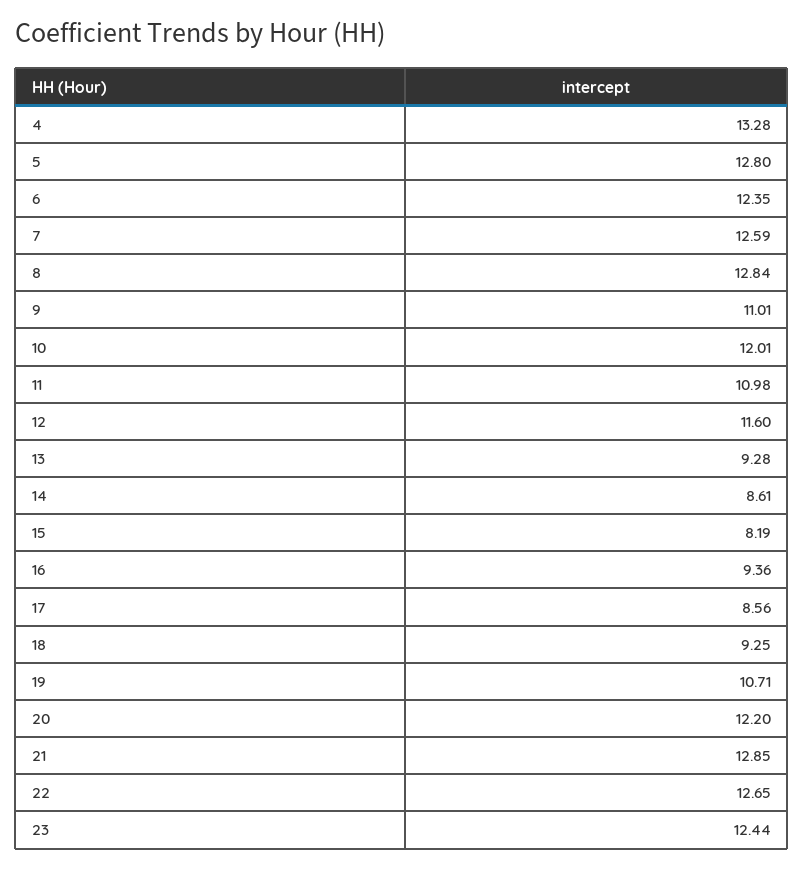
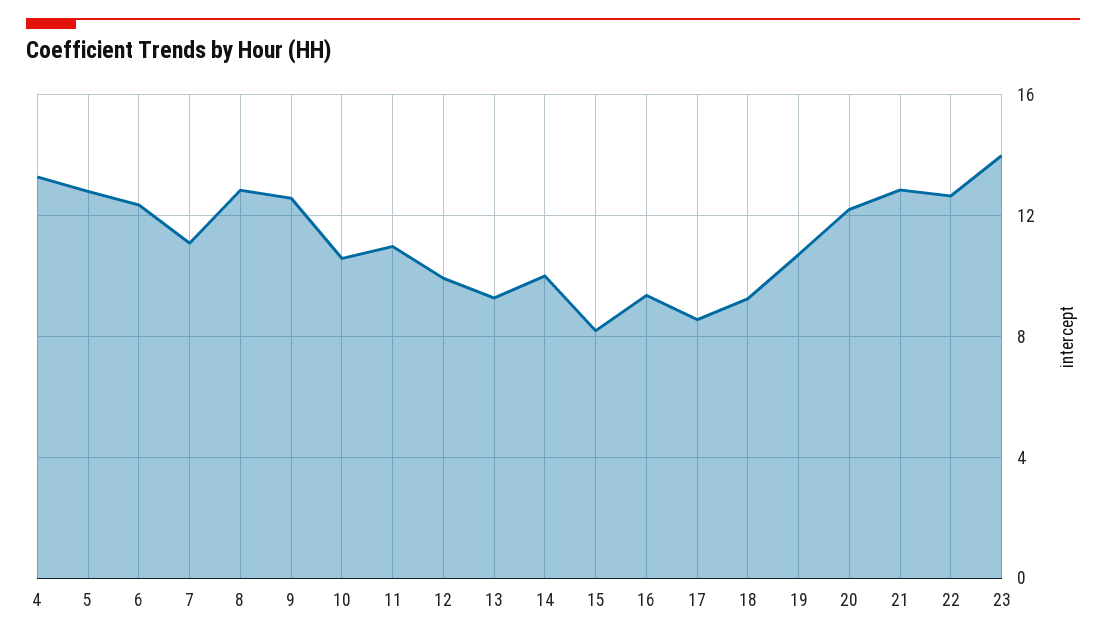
  {
    "4": 13.28,
    "5": 12.8,
    "6": 12.35,
-   "7": 12.59,
+   "7": 11,
    "8": 12.84,
-   "9": 11.01,
+   "9": 12.5,
-   "10": 12.01,
+   "10": 10.5,
    "11": 10.98,
-   "12": 11.6,
+   "12": 10,
    "13": 9.28,
-   "14": 8.61,
+   "14": 10,
    "15": 8.19,
    "16": 9.36,
    "17": 8.56,
    "18": 9.25,
    "19": 10.71,
    "20": 12.2,
    "21": 12.85,
    "22": 12.65,
-   "23": 12.44
+   "23": 14
  }

